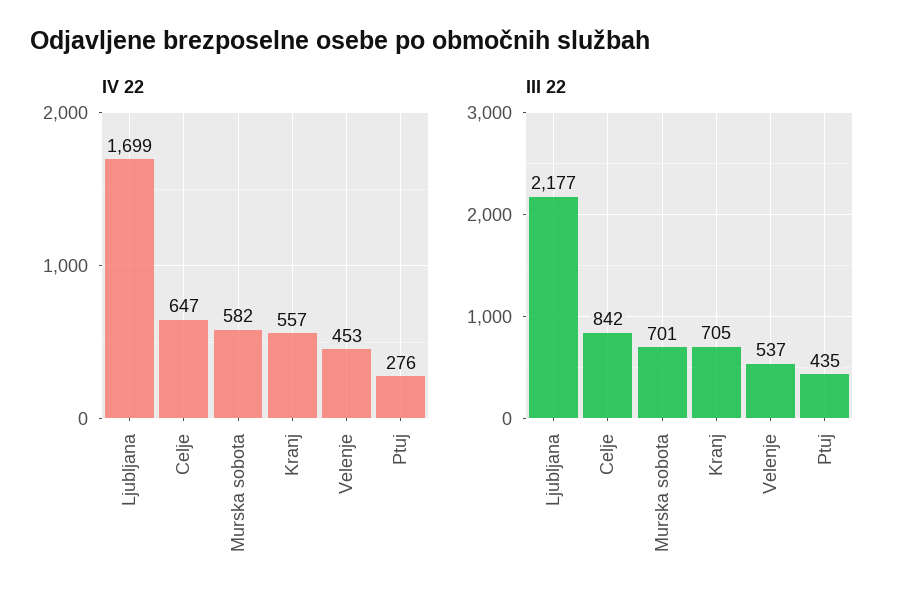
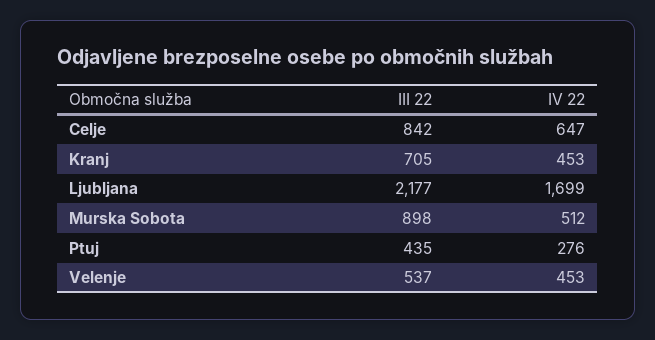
  {
    "IV 22": {
      "Ljubljana": 1699,
      "Celje": 647,
-     "Murska sobota": 582,
+     "Murska sobota": 512,
-     "Kranj": 557,
+     "Kranj": 453,
      "Velenje": 453,
      "Ptuj": 276
    },
    "III 22": {
      "Ljubljana": 2177,
      "Celje": 842,
-     "Murska sobota": 701,
+     "Murska sobota": 898,
      "Kranj": 705,
      "Velenje": 537,
      "Ptuj": 435
    }
  }

